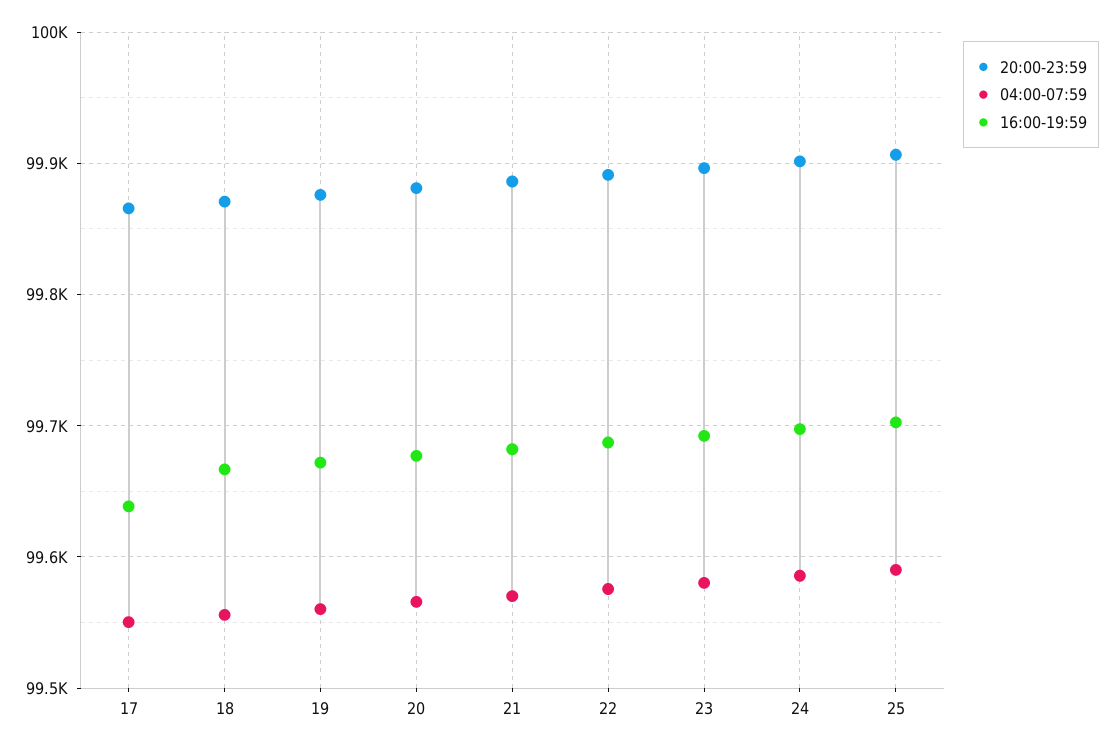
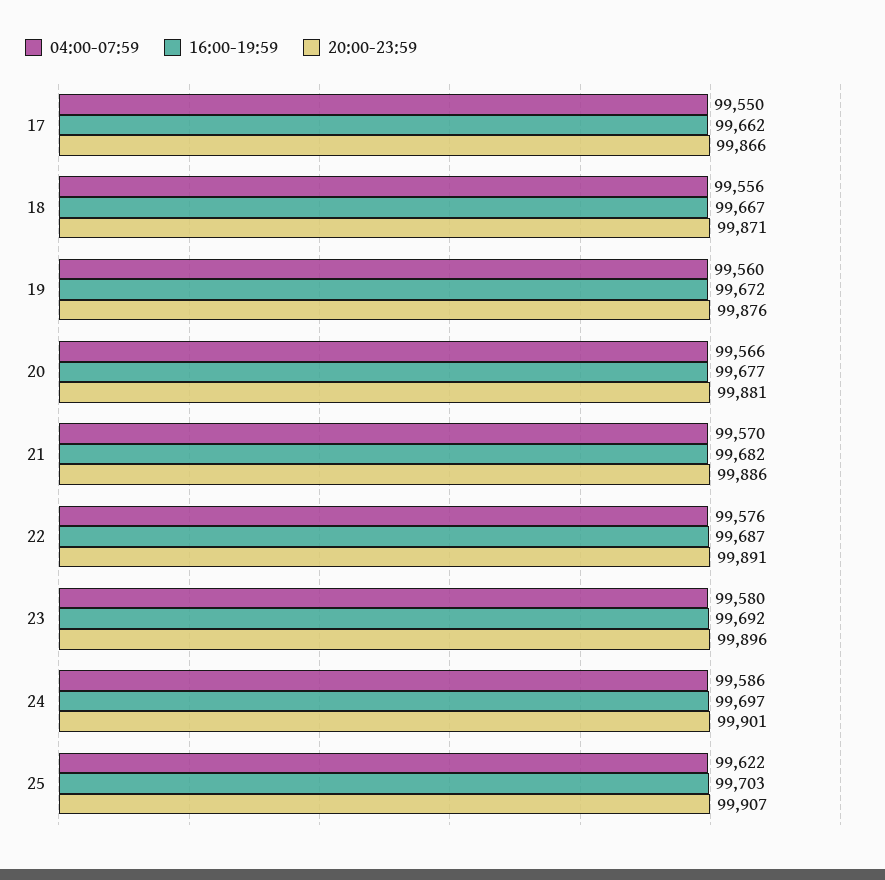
  {
    "20:00-23:59": {
      "17": 99866,
      "18": 99871,
      "19": 99876,
      "20": 99881,
      "21": 99886,
      "22": 99891,
      "23": 99896,
      "24": 99901,
      "25": 99907
    },
    "04:00-07:59": {
      "17": 99550,
      "18": 99556,
      "19": 99560,
      "20": 99566,
      "21": 99570,
      "22": 99576,
      "23": 99580,
      "24": 99586,
-     "25": 99590
+     "25": 99622
    },
    "16:00-19:59": {
-     "17": 99640,
+     "17": 99662,
      "18": 99667,
      "19": 99672,
      "20": 99677,
      "21": 99682,
      "22": 99687,
      "23": 99692,
      "24": 99697,
      "25": 99703
    }
  }

